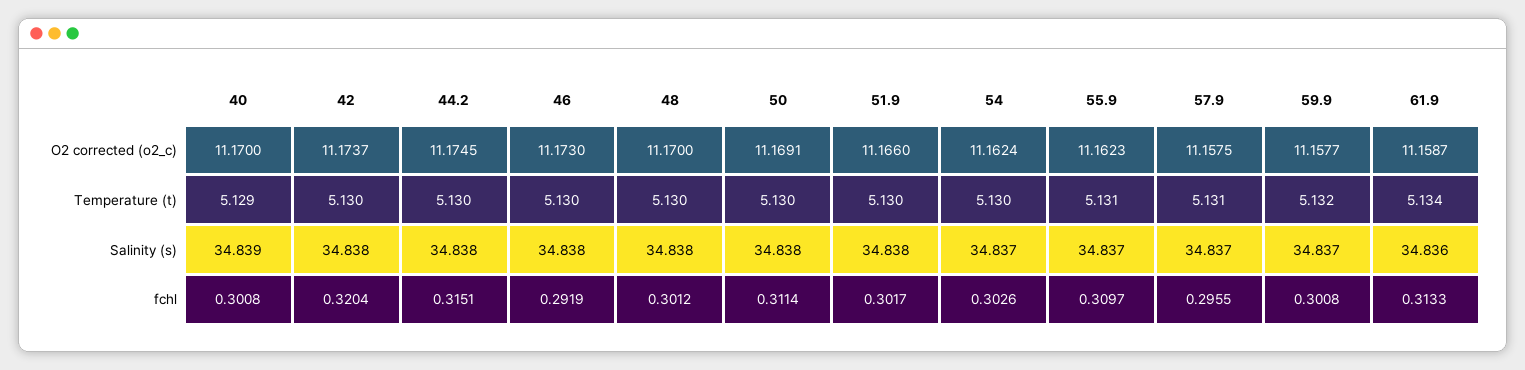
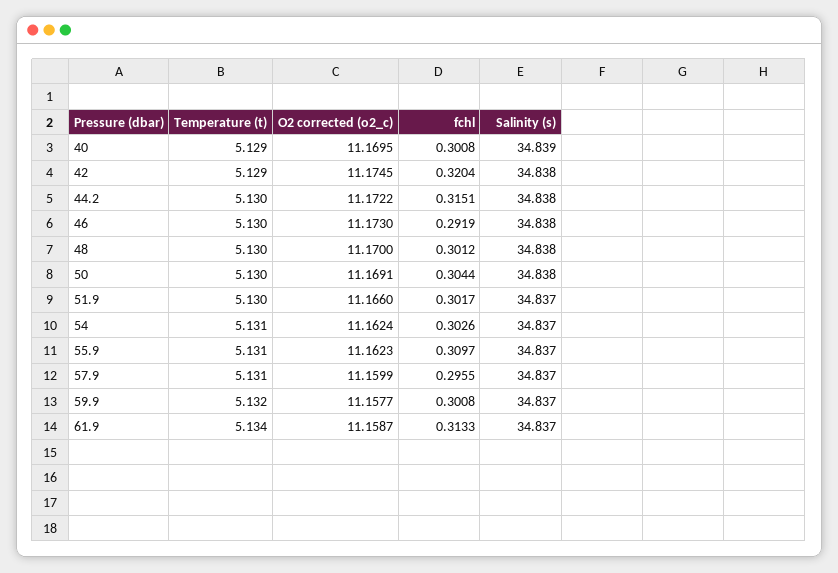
  {
    "40": {
-     "O2 corrected (o2_c)": 11.17,
+     "O2 corrected (o2_c)": 11.1695,
      "Temperature (t)": 5.129,
      "Salinity (s)": 34.839,
      "fchl": 0.3008
    },
    "42": {
-     "O2 corrected (o2_c)": 11.1737,
+     "O2 corrected (o2_c)": 11.1745,
-     "Temperature (t)": 5.13,
+     "Temperature (t)": 5.129,
      "Salinity (s)": 34.838,
      "fchl": 0.3204
    },
    "44.2": {
-     "O2 corrected (o2_c)": 11.1745,
+     "O2 corrected (o2_c)": 11.1722,
      "Temperature (t)": 5.13,
      "Salinity (s)": 34.838,
      "fchl": 0.3151
    },
    "46": {
      "O2 corrected (o2_c)": 11.173,
      "Temperature (t)": 5.13,
      "Salinity (s)": 34.838,
      "fchl": 0.2919
    },
    "48": {
      "O2 corrected (o2_c)": 11.17,
      "Temperature (t)": 5.13,
      "Salinity (s)": 34.838,
      "fchl": 0.3012
    },
    "50": {
      "O2 corrected (o2_c)": 11.1691,
      "Temperature (t)": 5.13,
      "Salinity (s)": 34.838,
-     "fchl": 0.3114
+     "fchl": 0.3044
    },
    "51.9": {
      "O2 corrected (o2_c)": 11.166,
      "Temperature (t)": 5.13,
-     "Salinity (s)": 34.838,
+     "Salinity (s)": 34.837,
      "fchl": 0.3017
    },
    "54": {
      "O2 corrected (o2_c)": 11.1624,
-     "Temperature (t)": 5.13,
+     "Temperature (t)": 5.131,
      "Salinity (s)": 34.837,
      "fchl": 0.3026
    },
    "55.9": {
      "O2 corrected (o2_c)": 11.1623,
      "Temperature (t)": 5.131,
      "Salinity (s)": 34.837,
      "fchl": 0.3097
    },
    "57.9": {
-     "O2 corrected (o2_c)": 11.1575,
+     "O2 corrected (o2_c)": 11.1599,
      "Temperature (t)": 5.131,
      "Salinity (s)": 34.837,
      "fchl": 0.2955
    },
    "59.9": {
      "O2 corrected (o2_c)": 11.1577,
      "Temperature (t)": 5.132,
      "Salinity (s)": 34.837,
      "fchl": 0.3008
    },
    "61.9": {
      "O2 corrected (o2_c)": 11.1587,
      "Temperature (t)": 5.134,
-     "Salinity (s)": 34.836,
+     "Salinity (s)": 34.837,
      "fchl": 0.3133
    }
  }

